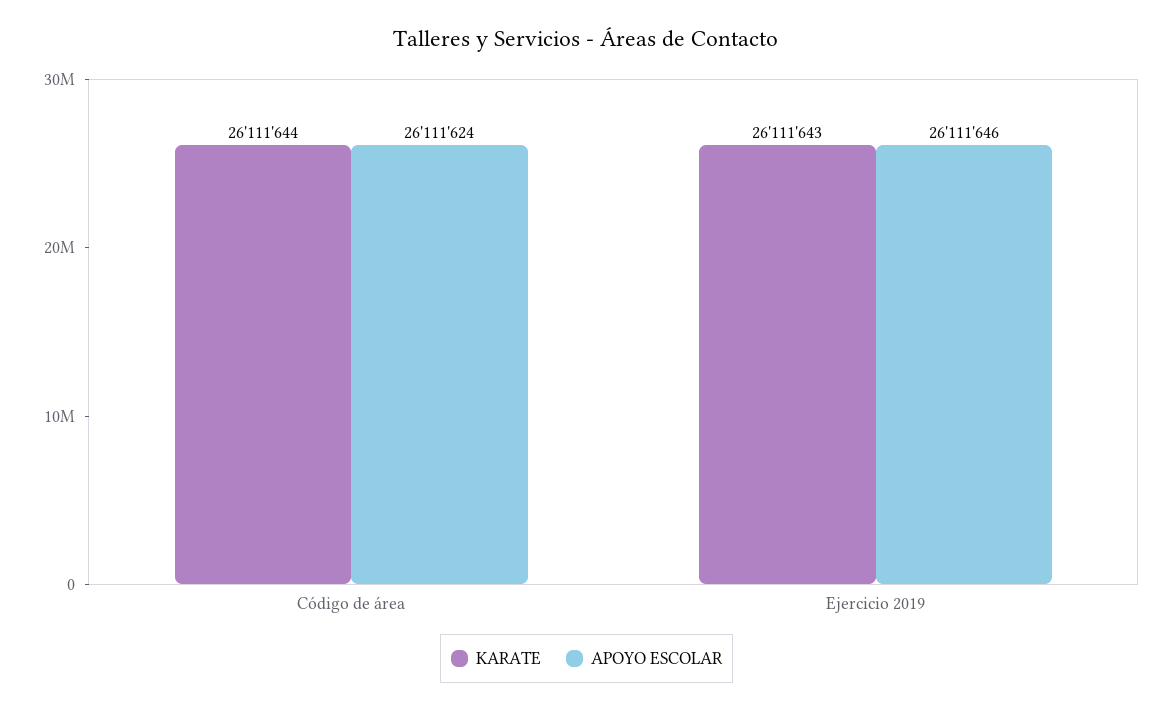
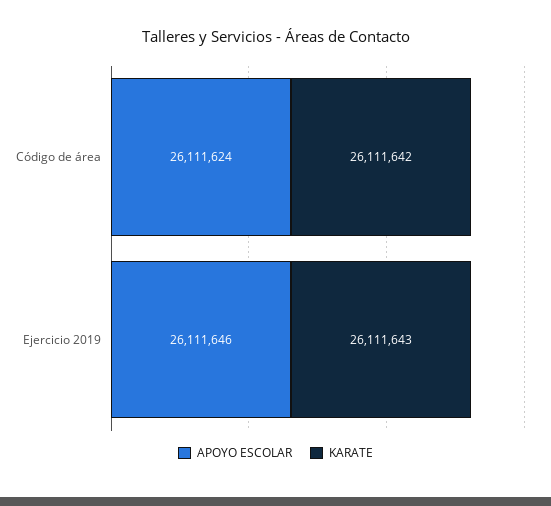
  {
    "KARATE": {
-     "Código de área": 26111644,
+     "Código de área": 26111642,
      "Ejercicio 2019": 26111643
    },
    "APOYO ESCOLAR": {
      "Código de área": 26111624,
      "Ejercicio 2019": 26111646
    }
  }

